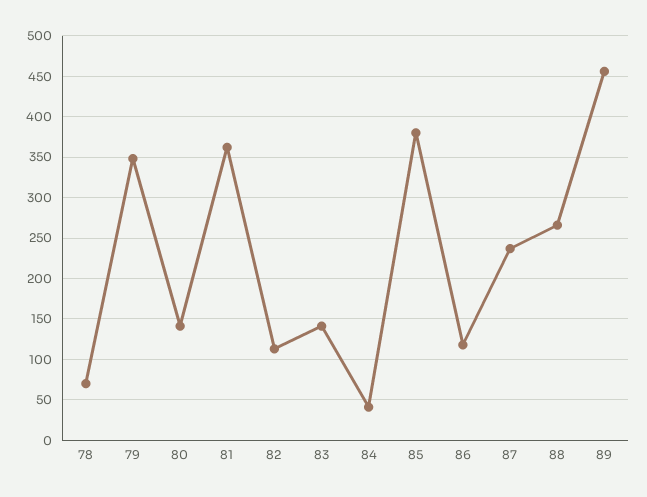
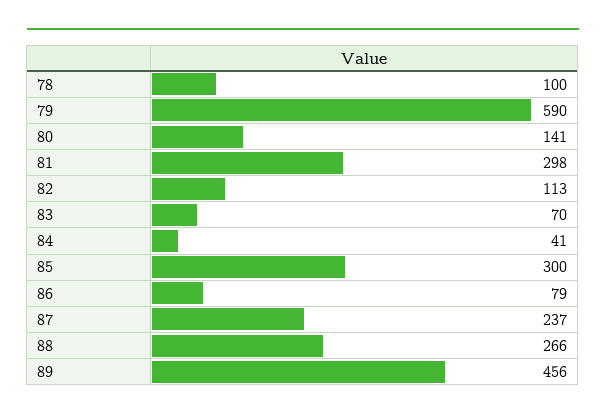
  {
-   "78": 70,
+   "78": 100,
-   "79": 350,
+   "79": 590,
    "80": 141,
-   "81": 360,
+   "81": 298,
    "82": 113,
-   "83": 140,
+   "83": 70,
    "84": 41,
-   "85": 380,
+   "85": 300,
-   "86": 120,
+   "86": 79,
    "87": 237,
    "88": 266,
    "89": 456
  }

